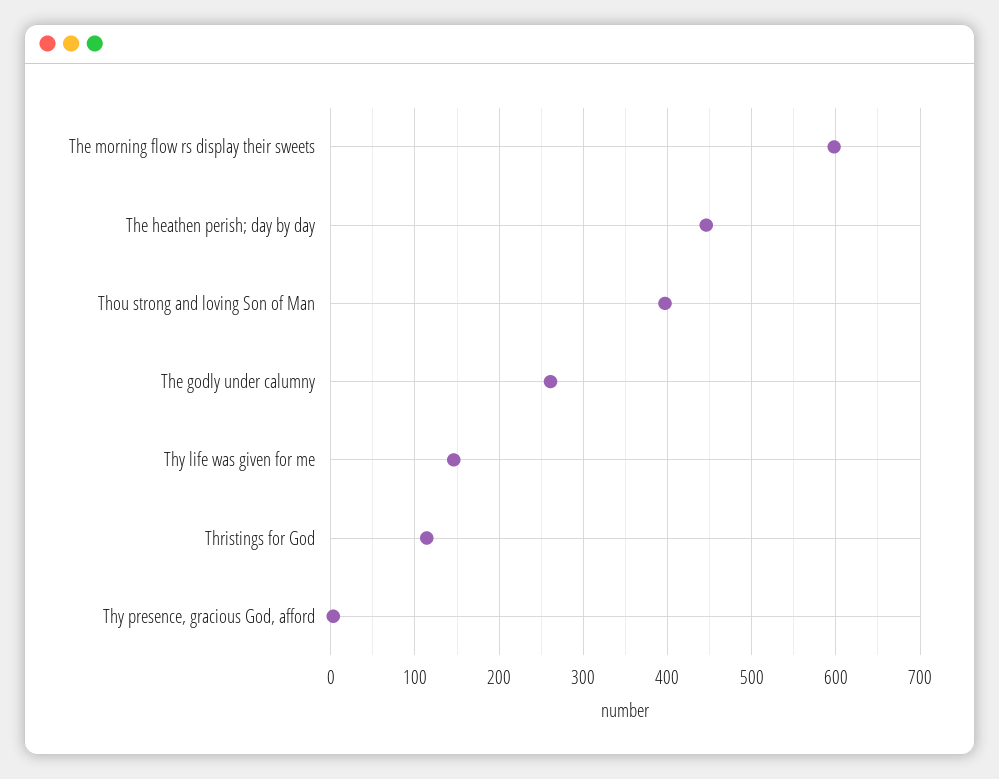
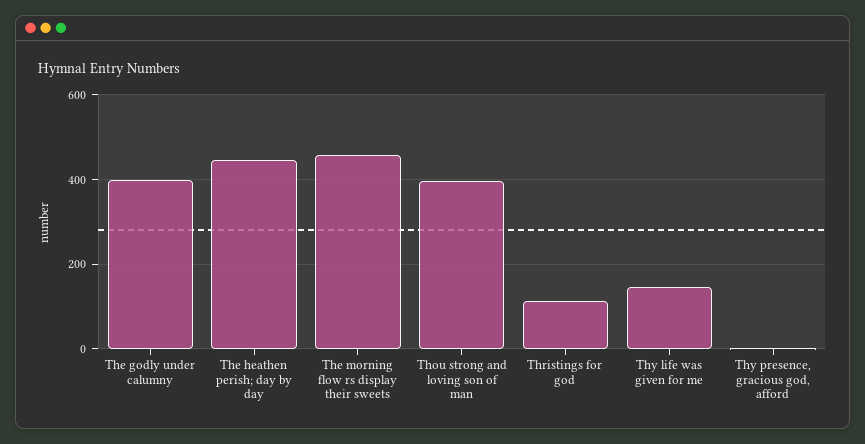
  {
-   "The morning flow rs display their sweets": 600,
+   "The morning flow rs display their sweets": 460,
    "The heathen perish; day by day": 450,
    "Thou strong and loving Son of Man": 400,
-   "The godly under calumny": 260,
+   "The godly under calumny": 400,
    "Thy life was given for me": 150,
    "Thristings for God": 110,
    "Thy presence, gracious God, afford": 0
  }

